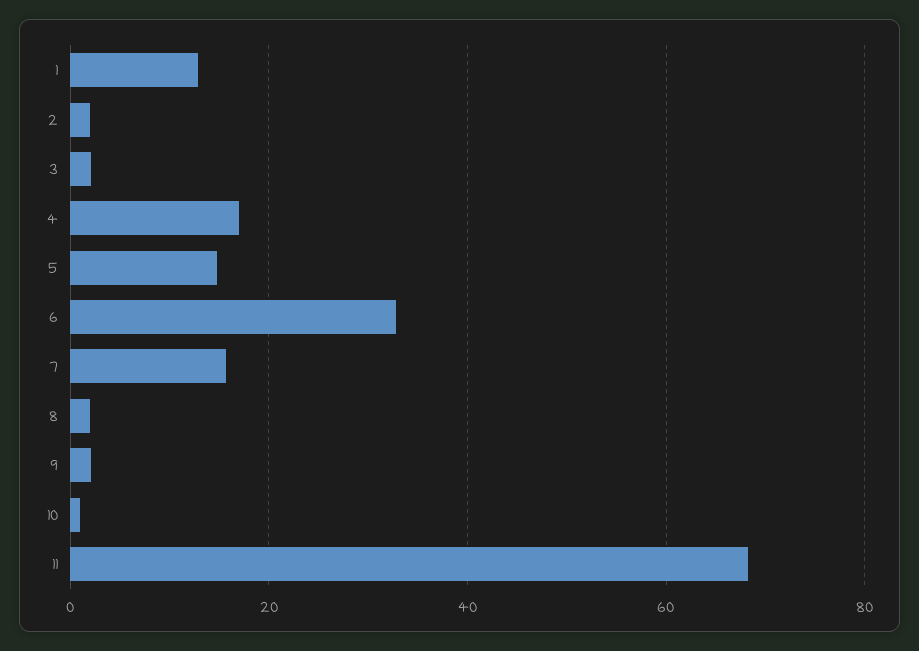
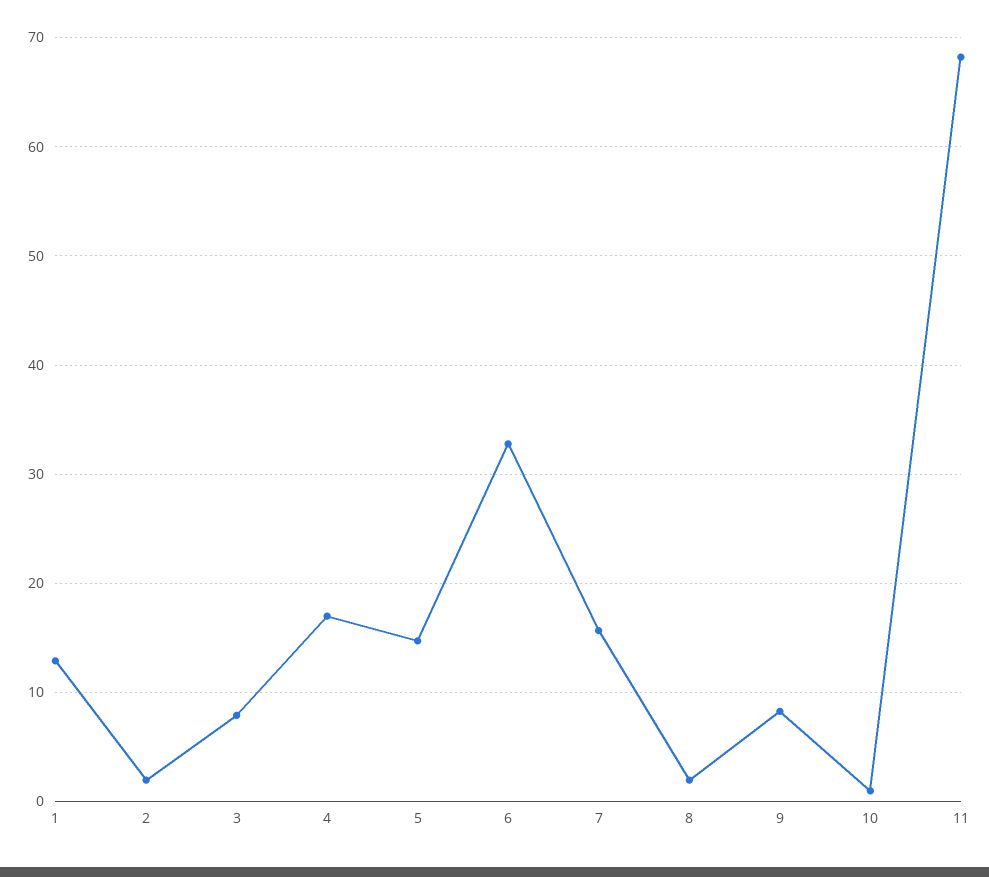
  {
    "1": 13,
    "2": 2,
-   "3": 2,
+   "3": 8,
    "4": 17,
    "5": 15,
    "6": 33,
    "7": 16,
    "8": 2,
-   "9": 2,
+   "9": 8,
    "10": 1,
    "11": 68
  }

